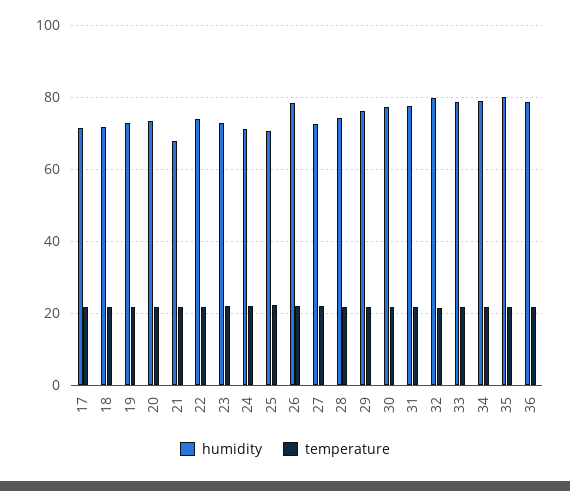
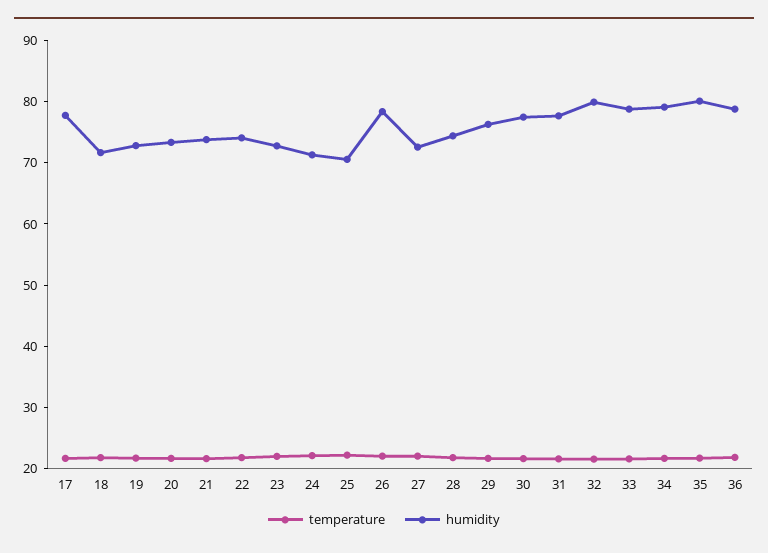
  {
    "humidity": {
-     "17": 72,
+     "17": 78,
      "18": 72,
      "19": 72,
      "20": 74,
-     "21": 68,
+     "21": 74,
      "22": 74,
      "23": 72,
      "24": 72,
      "25": 70,
      "26": 78,
      "27": 72,
      "28": 74,
      "29": 76,
      "30": 78,
      "31": 78,
      "32": 80,
      "33": 78,
      "34": 80,
      "35": 80,
      "36": 78
    },
    "temperature": {
      "17": 22,
      "18": 22,
      "19": 22,
      "20": 22,
      "21": 22,
      "22": 22,
      "23": 22,
      "24": 22,
      "25": 22,
      "26": 22,
      "27": 22,
      "28": 22,
      "29": 22,
      "30": 22,
      "31": 22,
      "32": 22,
      "33": 22,
      "34": 22,
      "35": 22,
      "36": 22
    }
  }

